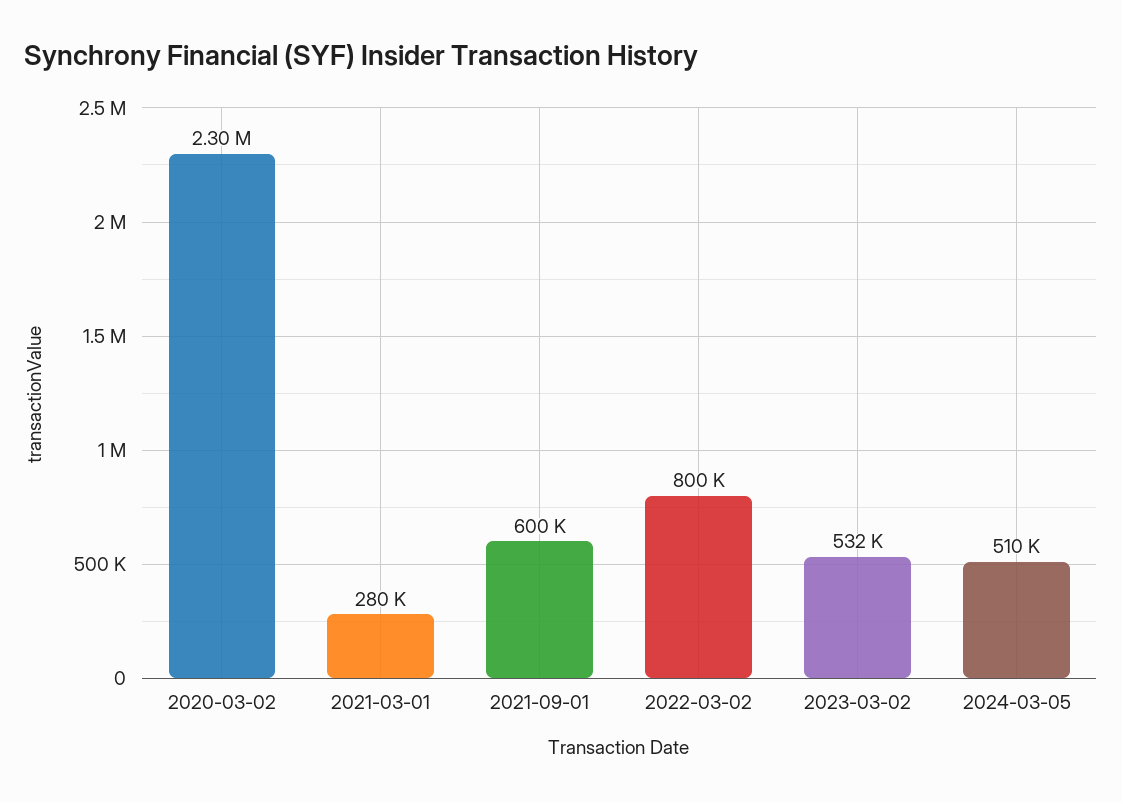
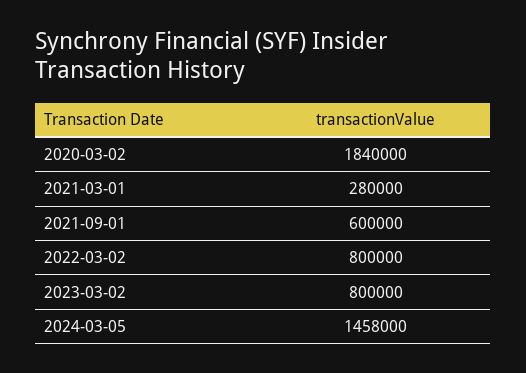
  {
-   "2020-03-02": 2300000,
+   "2020-03-02": 1840000,
    "2021-03-01": 280000,
    "2021-09-01": 600000,
    "2022-03-02": 800000,
-   "2023-03-02": 532000,
+   "2023-03-02": 800000,
-   "2024-03-05": 510000
+   "2024-03-05": 1458000
  }

